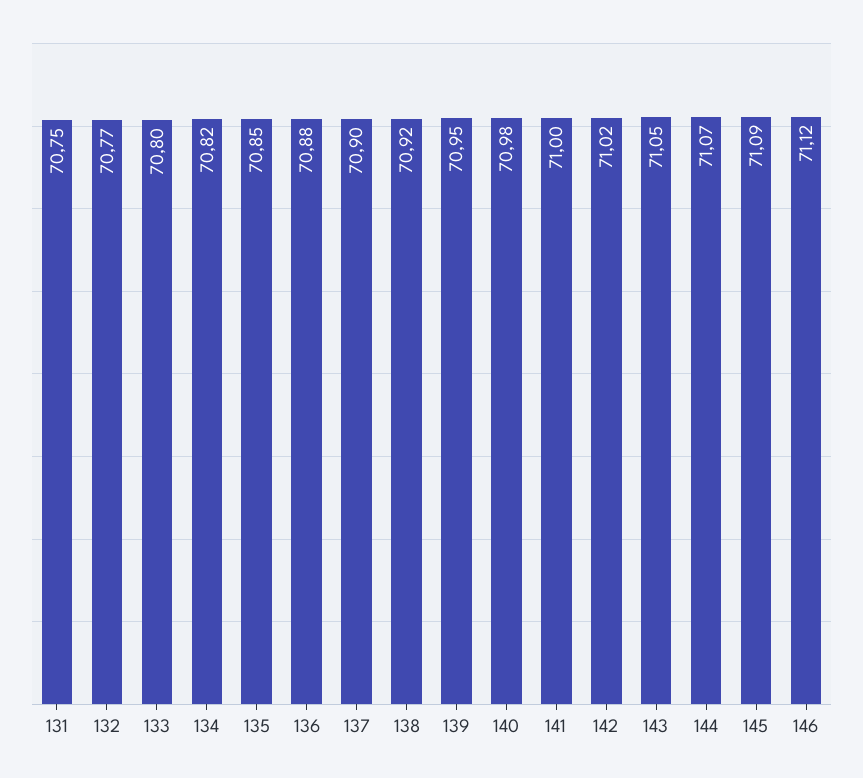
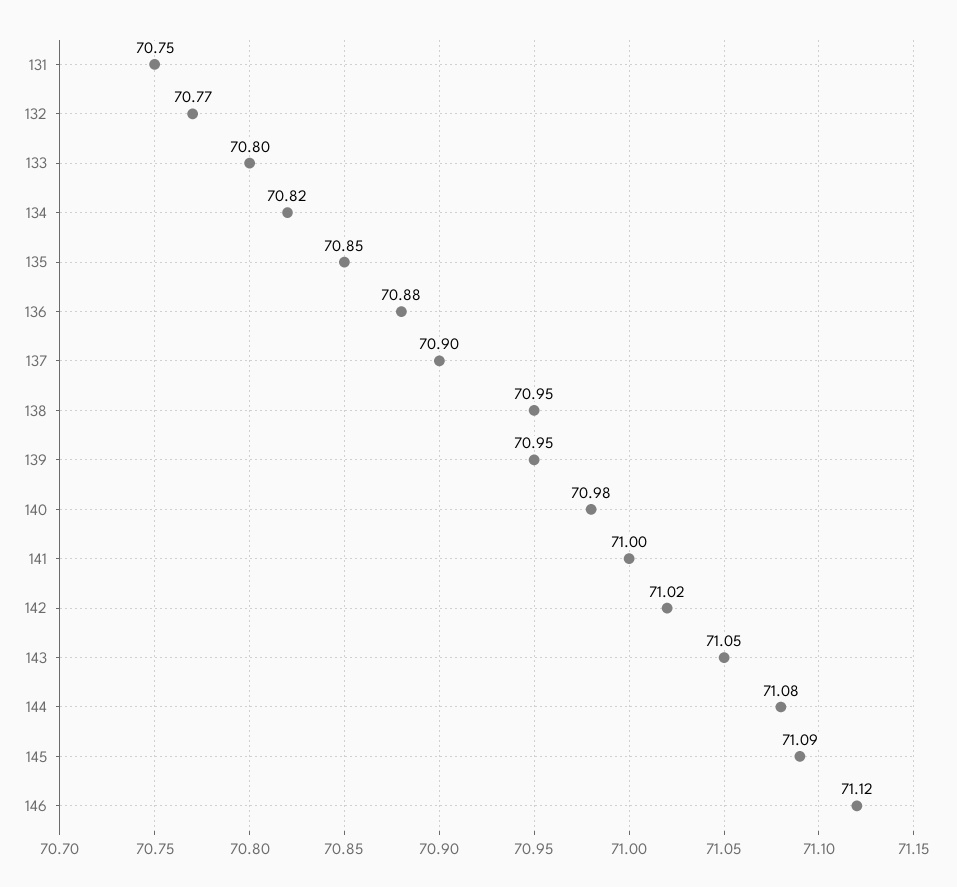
  {
    "131": 70.75,
    "132": 70.77,
    "133": 70.8,
    "134": 70.82,
    "135": 70.85,
    "136": 70.88,
    "137": 70.9,
-   "138": 70.92,
+   "138": 70.95,
    "139": 70.95,
    "140": 70.98,
    "141": 71,
    "142": 71.02,
    "143": 71.05,
-   "144": 71.07,
+   "144": 71.08,
    "145": 71.09,
    "146": 71.12
  }

